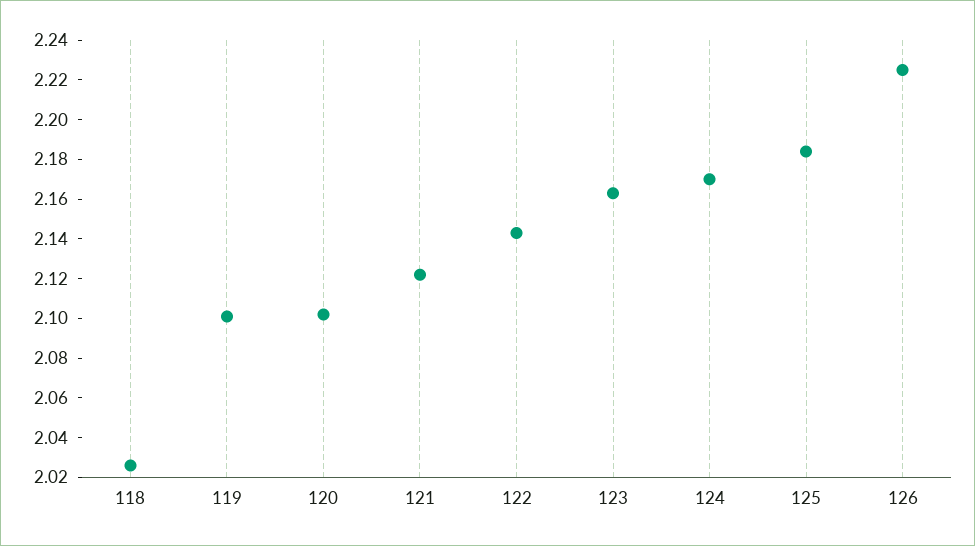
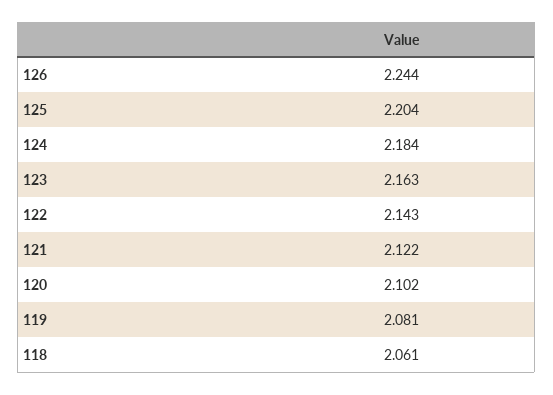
  {
-   "118": 2.025,
+   "118": 2.061,
-   "119": 2.1,
+   "119": 2.081,
    "120": 2.102,
    "121": 2.122,
    "122": 2.143,
    "123": 2.163,
-   "124": 2.17,
+   "124": 2.184,
-   "125": 2.185,
+   "125": 2.204,
-   "126": 2.225
+   "126": 2.244
  }

